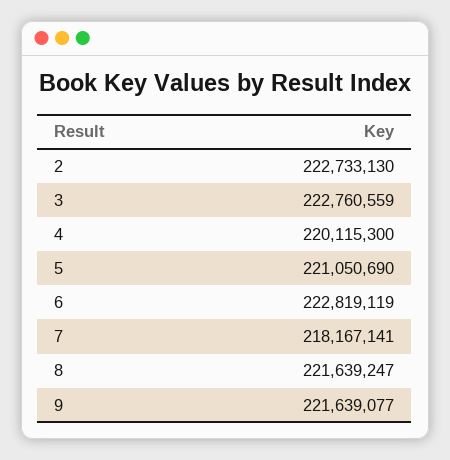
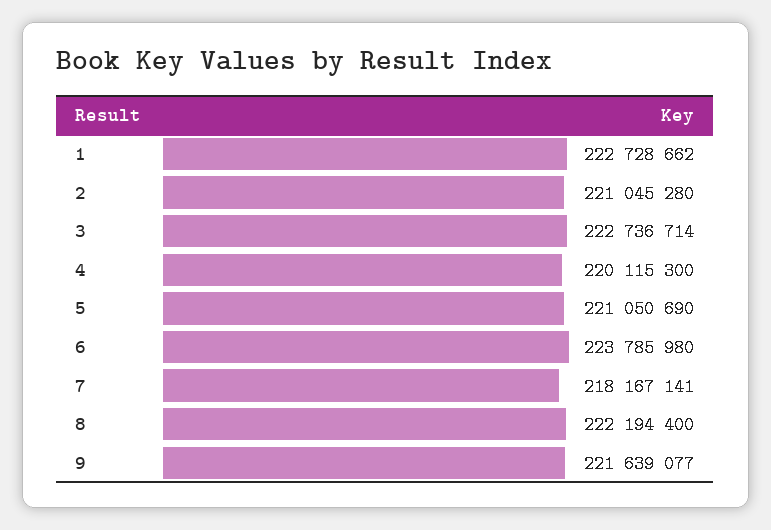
  {
-   "2": 222733130,
+   "2": 221045280,
-   "3": 222760559,
+   "3": 222736714,
    "4": 220115300,
    "5": 221050690,
-   "6": 222819119,
+   "6": 223785980,
    "7": 218167141,
-   "8": 221639247,
+   "8": 222194400,
-   "9": 221639077
+   "9": 221639077,
+   "1": 222728662
  }

